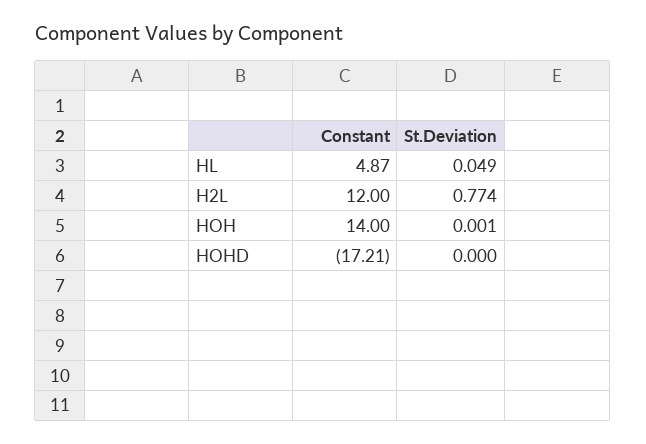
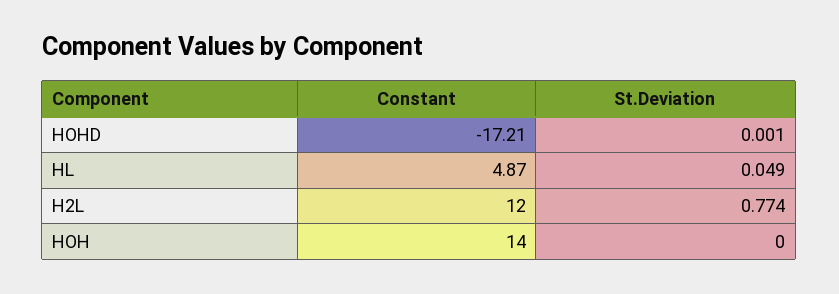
  {
    "Constant": {
      "HL": 4.87,
      "H2L": 12,
      "HOH": 14,
      "HOHD": -17.21
    },
    "St.Deviation": {
      "HL": 0.049,
      "H2L": 0.774,
-     "HOH": 0.001,
+     "HOH": 0,
-     "HOHD": 0
+     "HOHD": 0.001
    }
  }

